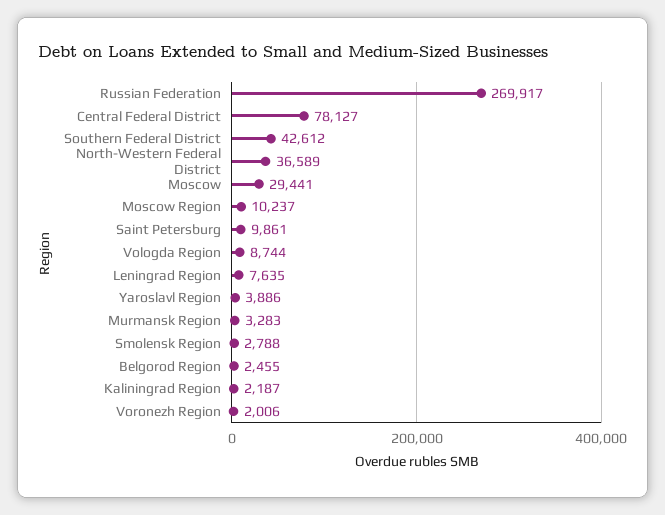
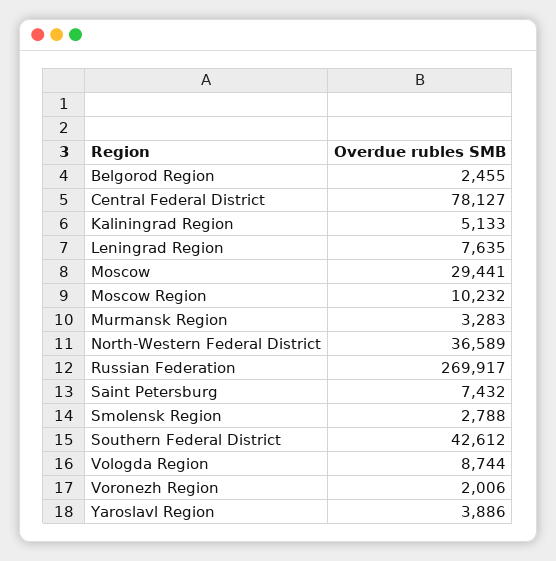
  {
    "Russian Federation": 269917,
    "Central Federal District": 78127,
    "Southern Federal District": 42612,
    "North-Western Federal District": 36589,
    "Moscow": 29441,
-   "Moscow Region": 10237,
+   "Moscow Region": 10232,
-   "Saint Petersburg": 9861,
+   "Saint Petersburg": 7432,
    "Vologda Region": 8744,
    "Leningrad Region": 7635,
    "Yaroslavl Region": 3886,
    "Murmansk Region": 3283,
    "Smolensk Region": 2788,
    "Belgorod Region": 2455,
-   "Kaliningrad Region": 2187,
+   "Kaliningrad Region": 5133,
    "Voronezh Region": 2006
  }

